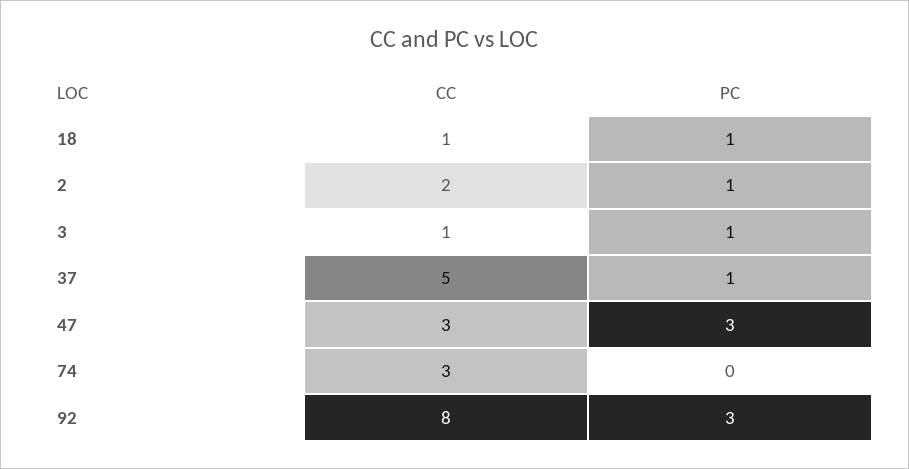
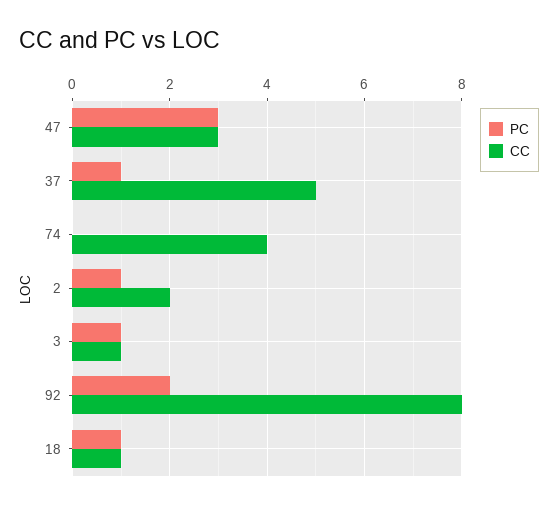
  {
    "CC": {
      "18": 1,
      "2": 2,
      "3": 1,
      "37": 5,
      "47": 3,
-     "74": 3,
+     "74": 4,
      "92": 8
    },
    "PC": {
      "18": 1,
      "2": 1,
      "3": 1,
      "37": 1,
      "47": 3,
      "74": 0,
-     "92": 3
+     "92": 2
    }
  }

